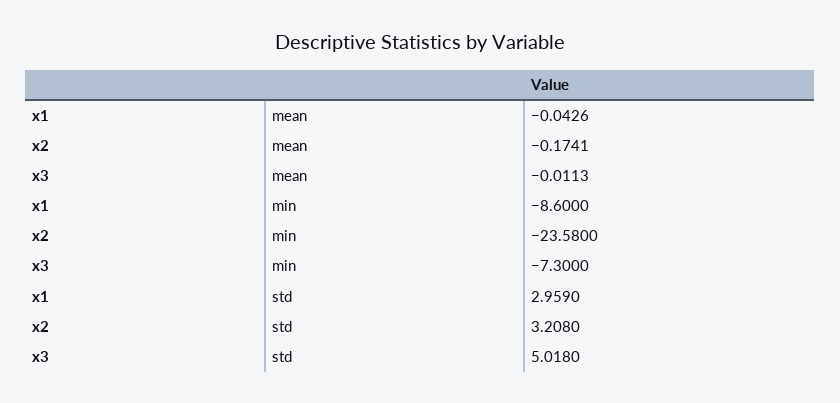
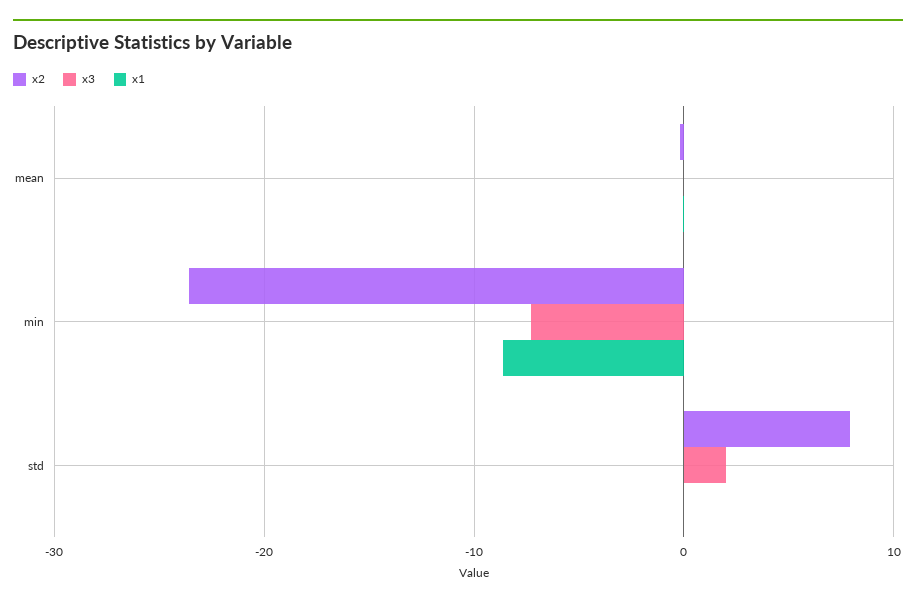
  {
    "x1": {
      "mean": -0.0426,
      "min": -8.6,
-     "std": 2.959
+     "std": 0
    },
    "x2": {
      "mean": -0.1741,
      "min": -23.58,
-     "std": 3.208
+     "std": 8
    },
    "x3": {
      "mean": -0.0113,
      "min": -7.3,
-     "std": 5.018
+     "std": 2
    }
  }

